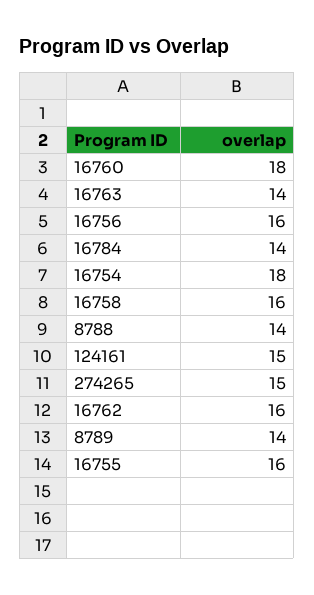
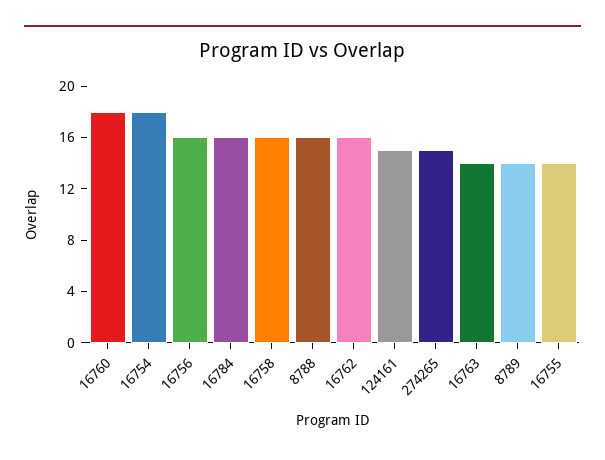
  {
    "16760": 18,
    "16763": 14,
    "16756": 16,
-   "16784": 14,
+   "16784": 16,
    "16754": 18,
    "16758": 16,
-   "8788": 14,
+   "8788": 16,
    "124161": 15,
    "274265": 15,
    "16762": 16,
    "8789": 14,
-   "16755": 16
+   "16755": 14
  }

